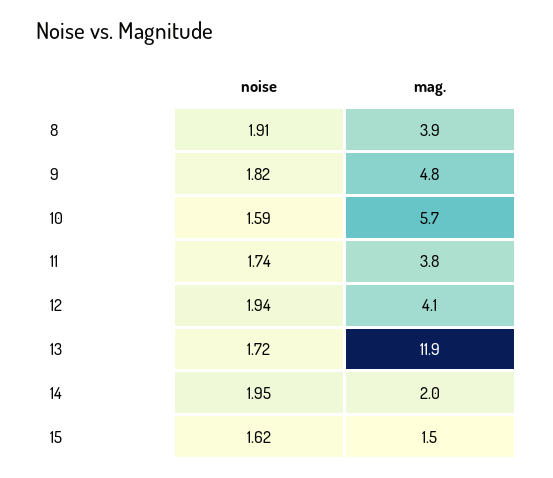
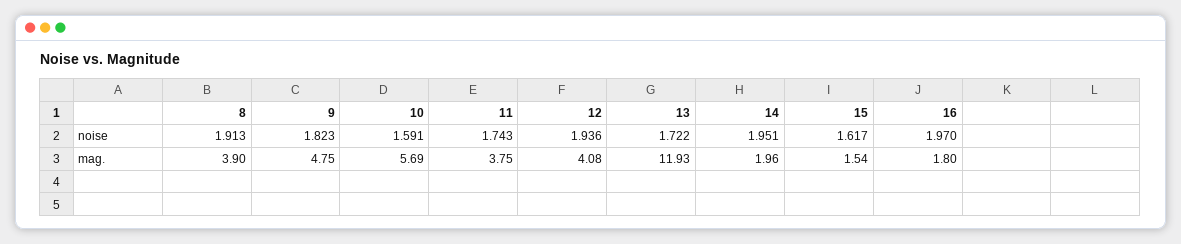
  {
    "noise": {
      "8": 1.913,
      "9": 1.823,
      "10": 1.591,
      "11": 1.743,
      "12": 1.936,
      "13": 1.722,
      "14": 1.951,
-     "15": 1.617
+     "15": 1.617,
+     "16": 1.97
    },
    "mag.": {
      "8": 3.9,
      "9": 4.75,
      "10": 5.69,
      "11": 3.75,
      "12": 4.08,
      "13": 11.93,
      "14": 1.96,
-     "15": 1.54
+     "15": 1.54,
+     "16": 1.8
    }
  }

